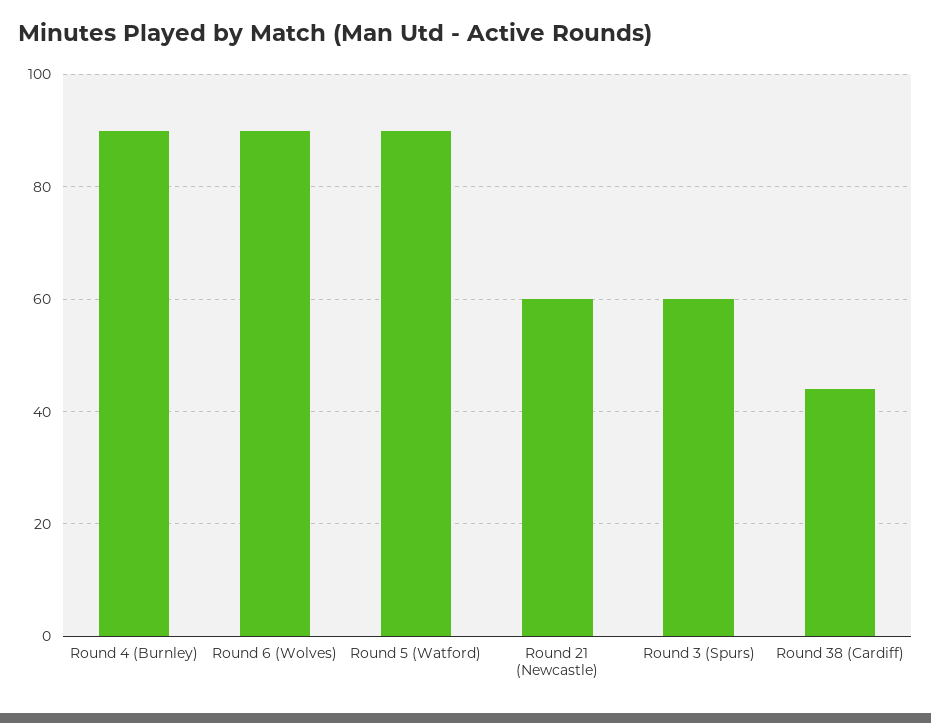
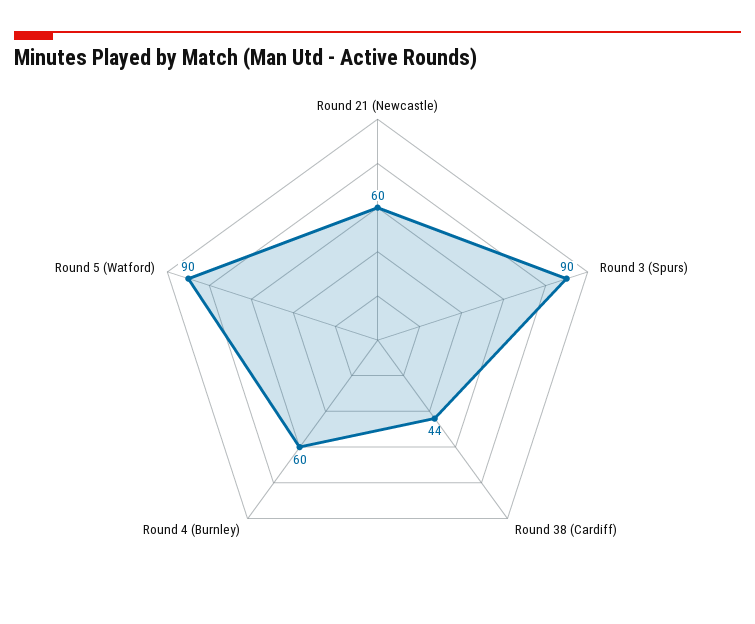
  {
-   "Round 4 (Burnley)": 90,
+   "Round 4 (Burnley)": 60,
-   "Round 6 (Wolves)": 90,
    "Round 5 (Watford)": 90,
    "Round 21 (Newcastle)": 60,
-   "Round 3 (Spurs)": 60,
+   "Round 3 (Spurs)": 90,
    "Round 38 (Cardiff)": 44
  }

